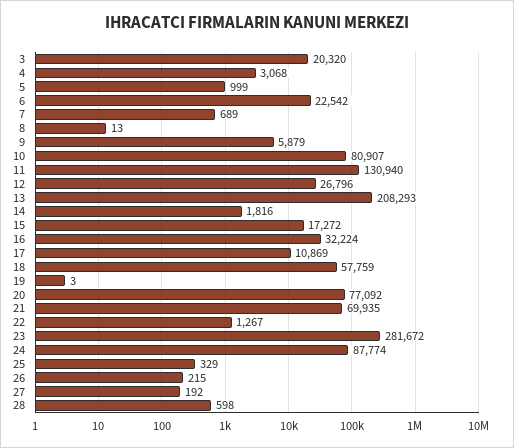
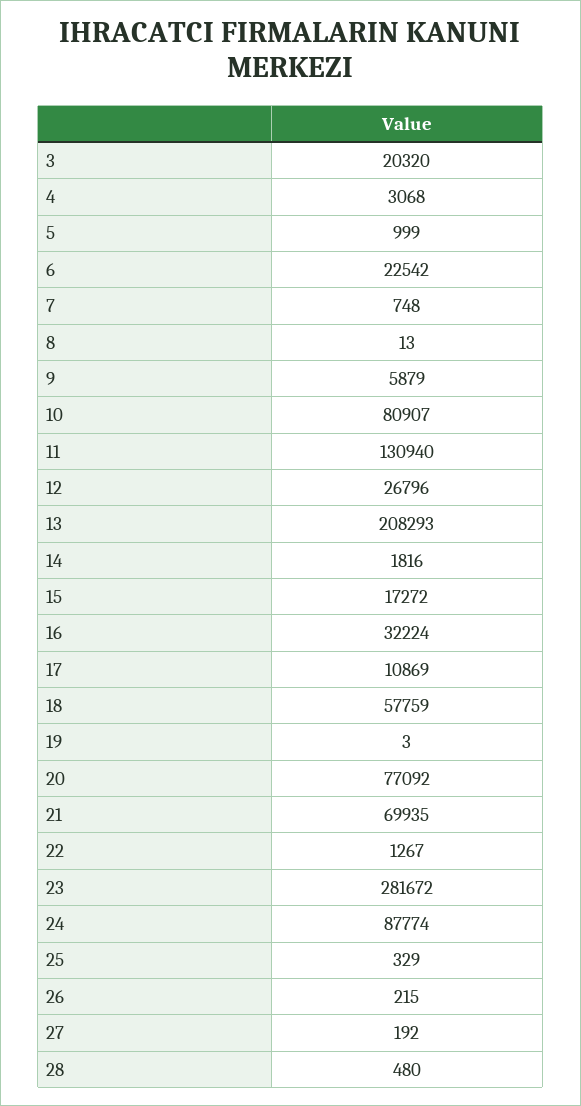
  {
    "3": 20320,
    "4": 3068,
    "5": 999,
    "6": 22542,
-   "7": 689,
+   "7": 748,
    "8": 13,
    "9": 5879,
    "10": 80907,
    "11": 130940,
    "12": 26796,
    "13": 208293,
    "14": 1816,
    "15": 17272,
    "16": 32224,
    "17": 10869,
    "18": 57759,
    "19": 3,
    "20": 77092,
    "21": 69935,
    "22": 1267,
    "23": 281672,
    "24": 87774,
    "25": 329,
    "26": 215,
    "27": 192,
-   "28": 598
+   "28": 480
  }

